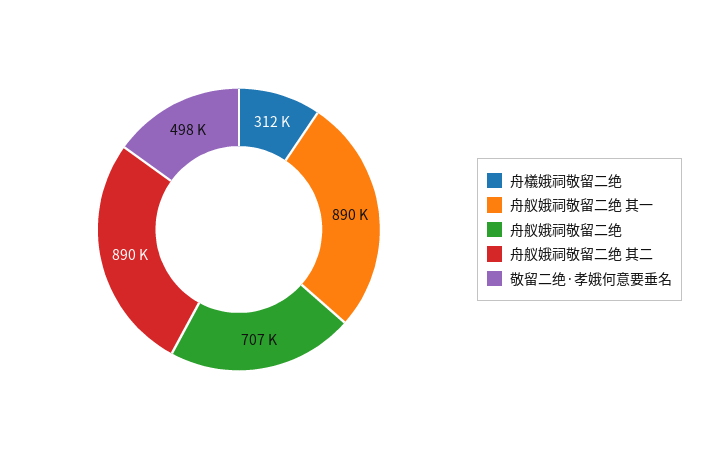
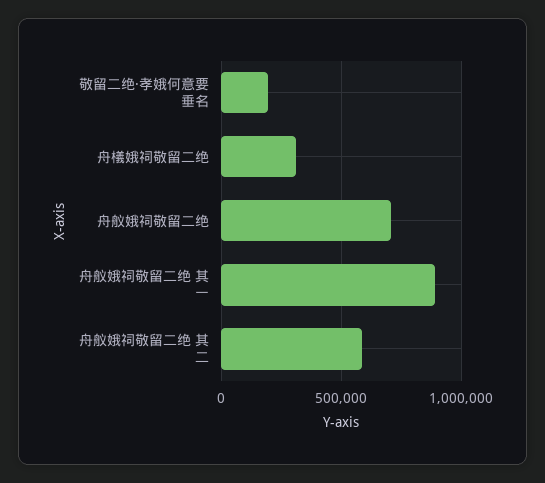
  {
    "舟檥娥祠敬留二绝": 312000,
    "舟舣娥祠敬留二绝 其一": 890000,
    "舟舣娥祠敬留二绝": 707000,
-   "舟舣娥祠敬留二绝 其二": 890000,
+   "舟舣娥祠敬留二绝 其二": 600000,
-   "敬留二绝·孝娥何意要垂名": 498000
+   "敬留二绝·孝娥何意要垂名": 200000
  }

